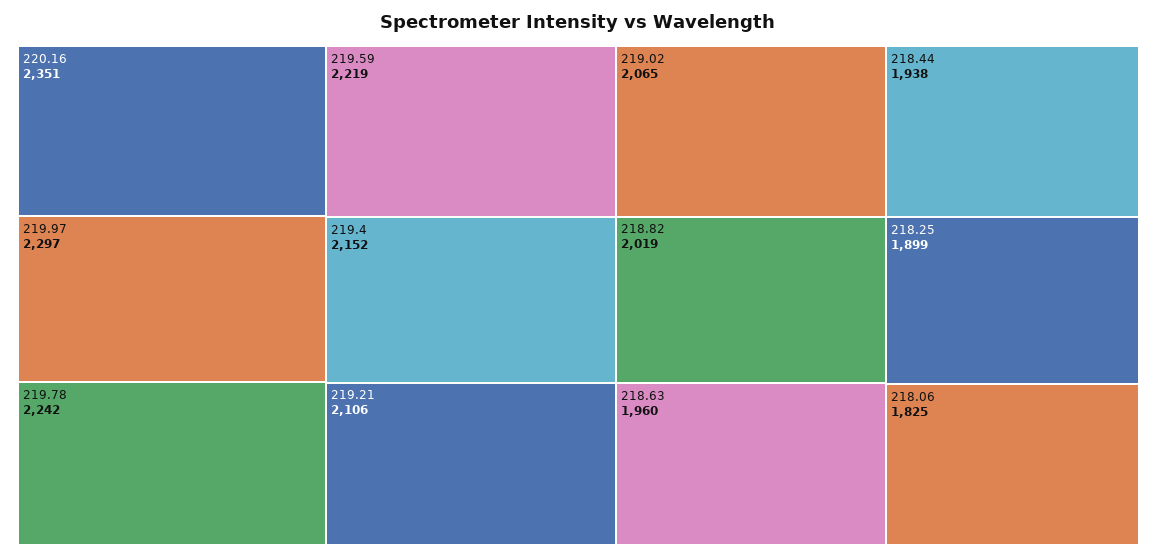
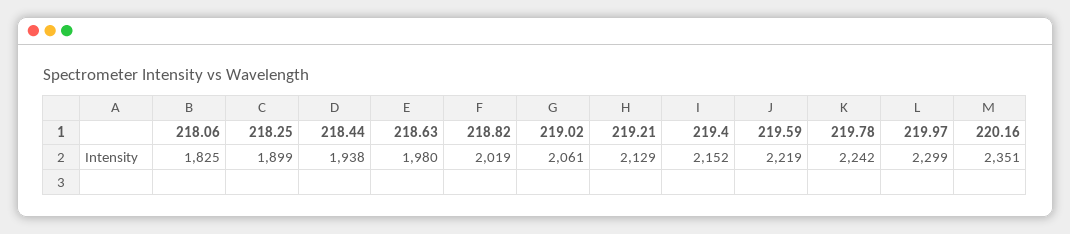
  {
    "220.16": 2351,
-   "219.97": 2297,
+   "219.97": 2299,
    "219.78": 2242,
    "219.59": 2219,
    "219.4": 2152,
-   "219.21": 2106,
+   "219.21": 2129,
-   "219.02": 2065,
+   "219.02": 2061,
    "218.82": 2019,
-   "218.63": 1960,
+   "218.63": 1980,
    "218.44": 1938,
    "218.25": 1899,
    "218.06": 1825
  }

